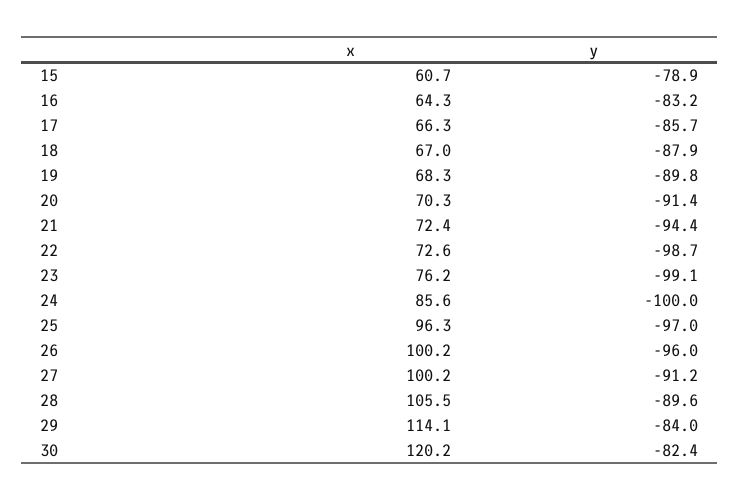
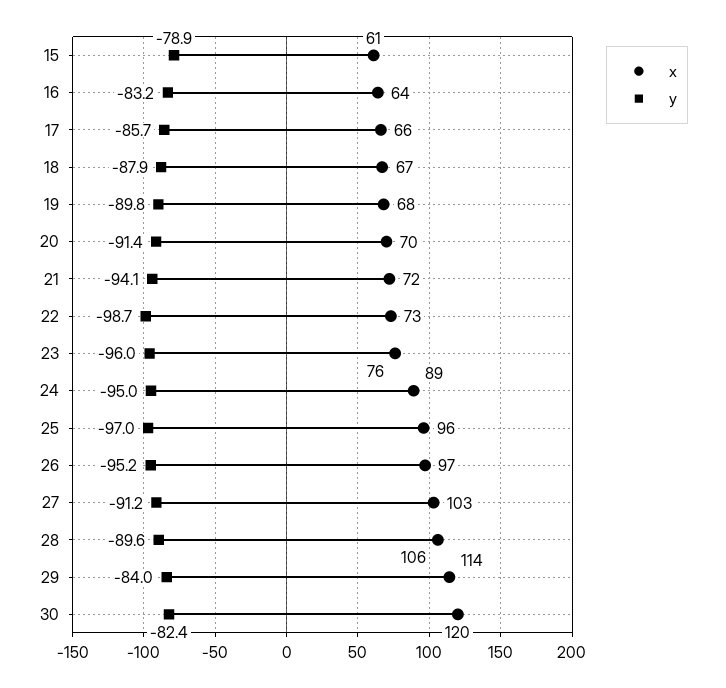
  {
    "x": {
      "15": 60.7,
      "16": 64.3,
      "17": 66.3,
      "18": 67,
      "19": 68.3,
      "20": 70.3,
      "21": 72.4,
      "22": 72.6,
      "23": 76.2,
-     "24": 85.6,
+     "24": 89,
      "25": 96.3,
-     "26": 100.2,
+     "26": 97,
-     "27": 100.2,
+     "27": 103,
      "28": 105.5,
      "29": 114.1,
      "30": 120.2
    },
    "y": {
      "15": -78.9,
      "16": -83.2,
      "17": -85.7,
      "18": -87.9,
      "19": -89.8,
      "20": -91.4,
-     "21": -94.4,
+     "21": -94.1,
      "22": -98.7,
-     "23": -99.1,
+     "23": -96,
-     "24": -100,
+     "24": -95,
      "25": -97,
-     "26": -96,
+     "26": -95.2,
      "27": -91.2,
      "28": -89.6,
      "29": -84,
      "30": -82.4
    }
  }

